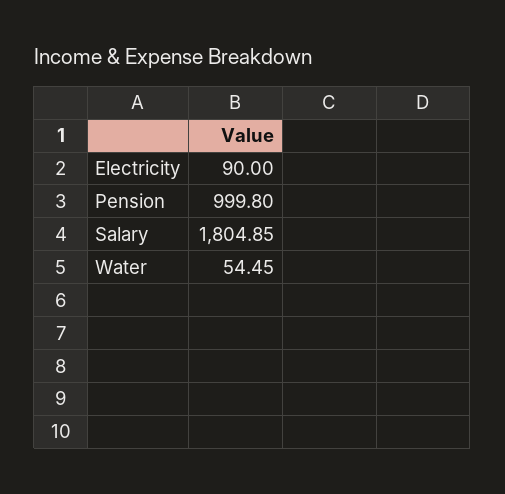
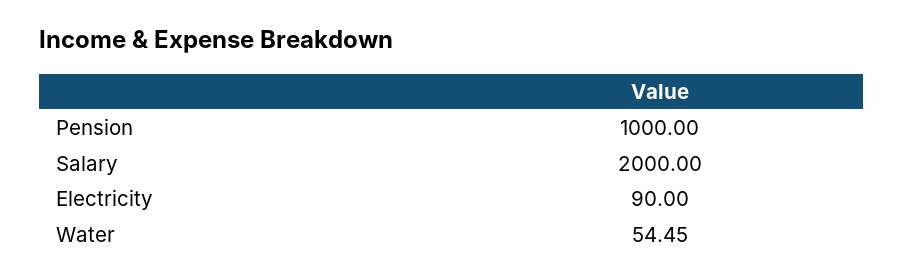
  {
    "Electricity": 90,
-   "Pension": 999.8,
+   "Pension": 1000,
-   "Salary": 1804.85,
+   "Salary": 2000,
    "Water": 54.45
  }

